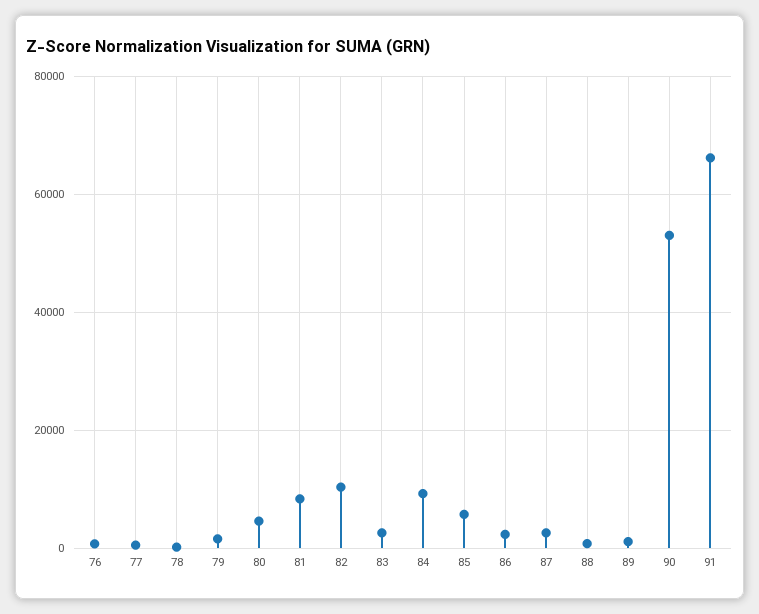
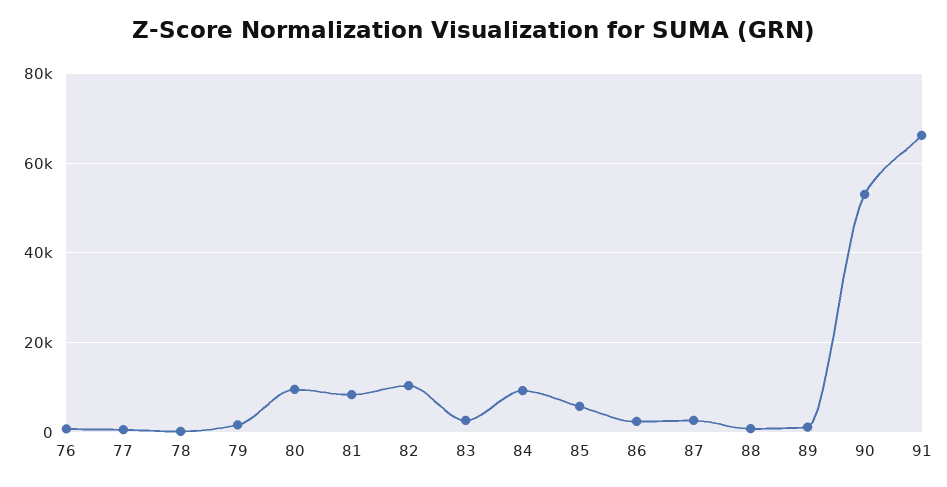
  {
    "76": 0,
    "77": 0,
    "78": 0,
    "79": 2000,
-   "80": 4000,
+   "80": 10000,
    "81": 8000,
    "82": 10000,
    "83": 2000,
    "84": 10000,
    "85": 6000,
    "86": 2000,
    "87": 2000,
    "88": 0,
    "89": 2000,
    "90": 54000,
    "91": 66000
  }

